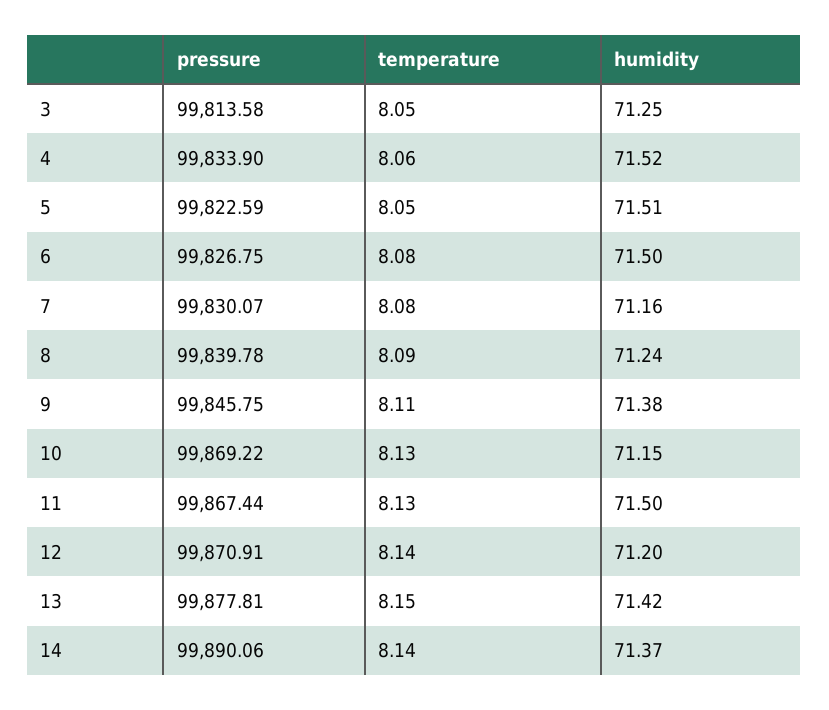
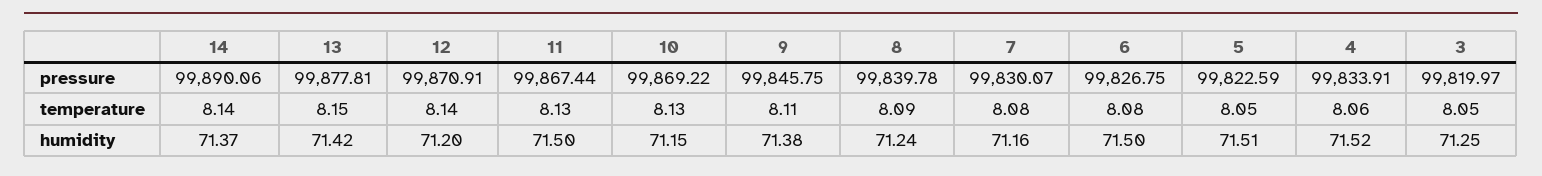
  {
    "pressure": {
-     "3": 99813.58,
+     "3": 99819.97,
-     "4": 99833.9,
+     "4": 99833.91,
      "5": 99822.59,
      "6": 99826.75,
      "7": 99830.07,
      "8": 99839.78,
      "9": 99845.75,
      "10": 99869.22,
      "11": 99867.44,
      "12": 99870.91,
      "13": 99877.81,
      "14": 99890.06
    },
    "temperature": {
      "3": 8.05,
      "4": 8.06,
      "5": 8.05,
      "6": 8.08,
      "7": 8.08,
      "8": 8.09,
      "9": 8.11,
      "10": 8.13,
      "11": 8.13,
      "12": 8.14,
      "13": 8.15,
      "14": 8.14
    },
    "humidity": {
      "3": 71.25,
      "4": 71.52,
      "5": 71.51,
      "6": 71.5,
      "7": 71.16,
      "8": 71.24,
      "9": 71.38,
      "10": 71.15,
      "11": 71.5,
      "12": 71.2,
      "13": 71.42,
      "14": 71.37
    }
  }

